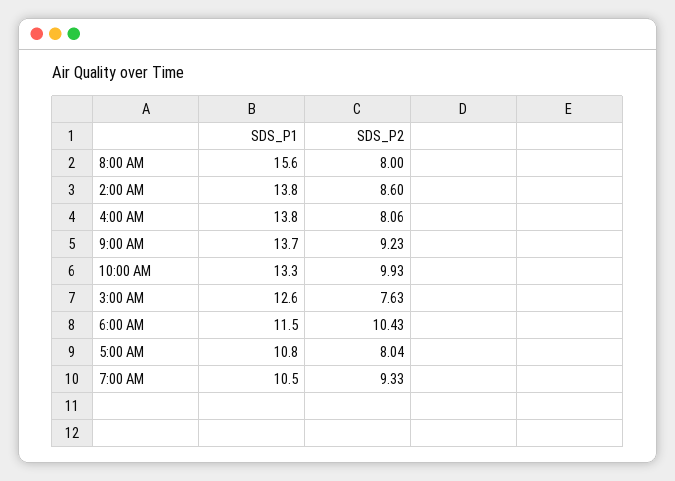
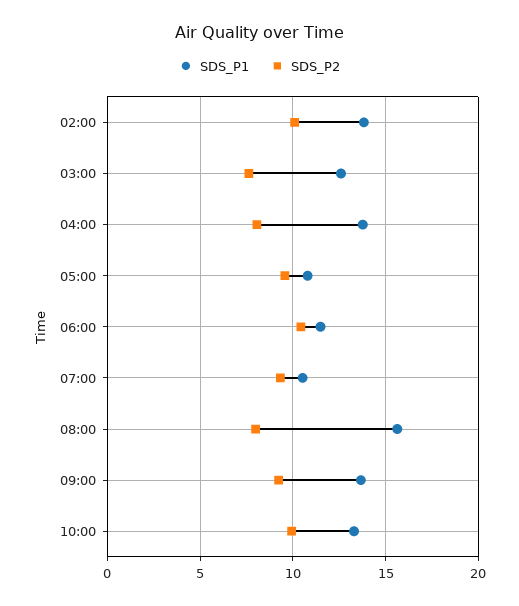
  {
    "SDS_P1": {
      "8:00 AM": 15.6,
      "2:00 AM": 13.8,
      "4:00 AM": 13.8,
      "9:00 AM": 13.7,
      "10:00 AM": 13.3,
      "3:00 AM": 12.6,
      "6:00 AM": 11.5,
      "5:00 AM": 10.8,
      "7:00 AM": 10.5
    },
    "SDS_P2": {
      "8:00 AM": 8,
-     "2:00 AM": 8.6,
+     "2:00 AM": 10,
      "4:00 AM": 8.06,
      "9:00 AM": 9.23,
      "10:00 AM": 9.93,
      "3:00 AM": 7.63,
      "6:00 AM": 10.43,
-     "5:00 AM": 8.04,
+     "5:00 AM": 9.5,
      "7:00 AM": 9.33
    }
  }

